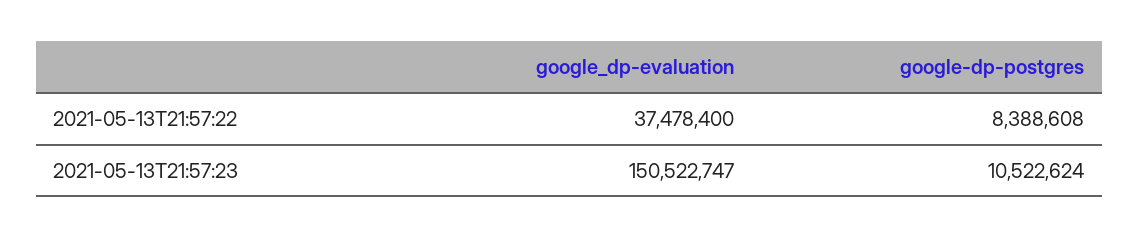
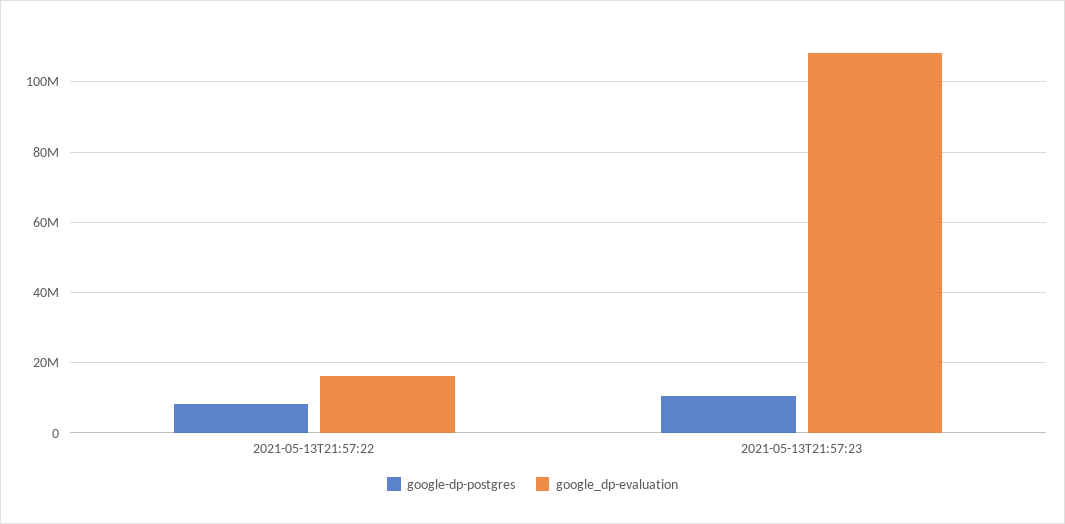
  {
    "google_dp-evaluation": {
-     "2021-05-13T21:57:22": 37478400,
+     "2021-05-13T21:57:22": 16000000,
-     "2021-05-13T21:57:23": 150522747
+     "2021-05-13T21:57:23": 108000000
    },
    "google-dp-postgres": {
      "2021-05-13T21:57:22": 8388608,
      "2021-05-13T21:57:23": 10522624
    }
  }

